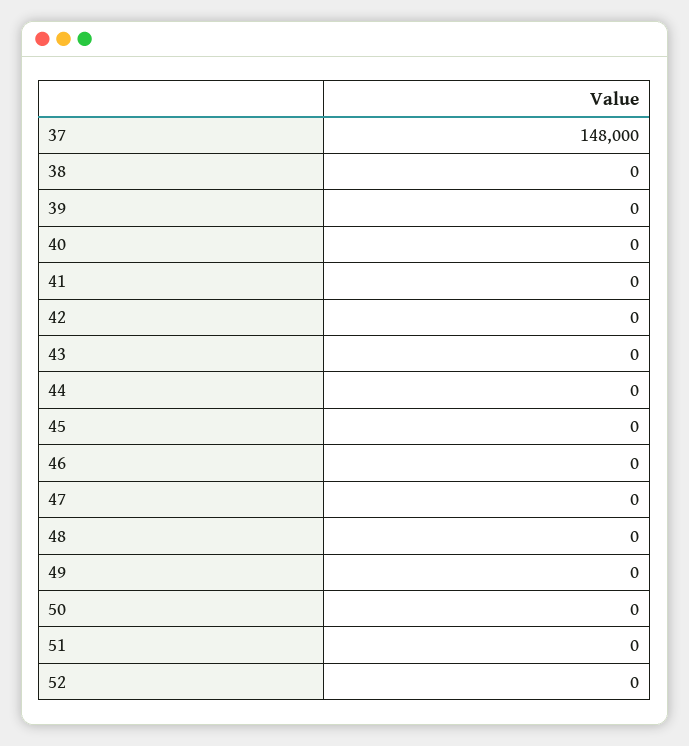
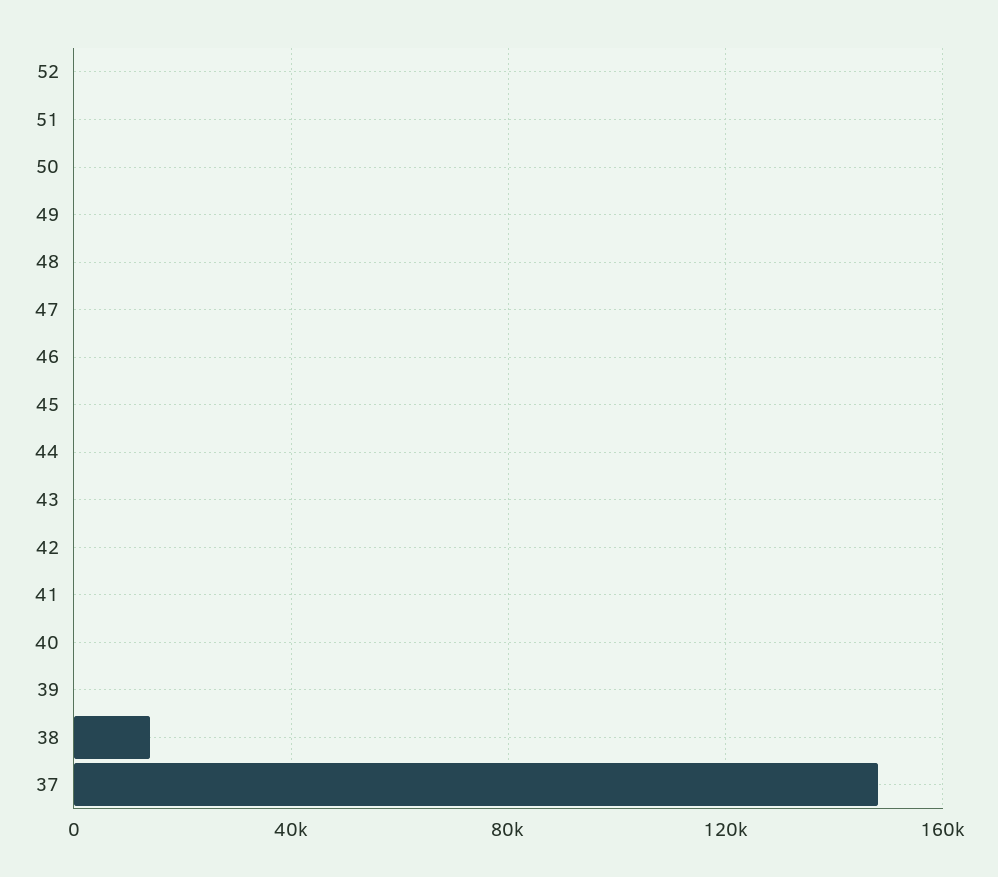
  {
    "37": 148000,
-   "38": 0,
+   "38": 15000,
    "39": 0,
    "40": 0,
    "41": 0,
    "42": 0,
    "43": 0,
    "44": 0,
    "45": 0,
    "46": 0,
    "47": 0,
    "48": 0,
    "49": 0,
    "50": 0,
    "51": 0,
    "52": 0
  }

